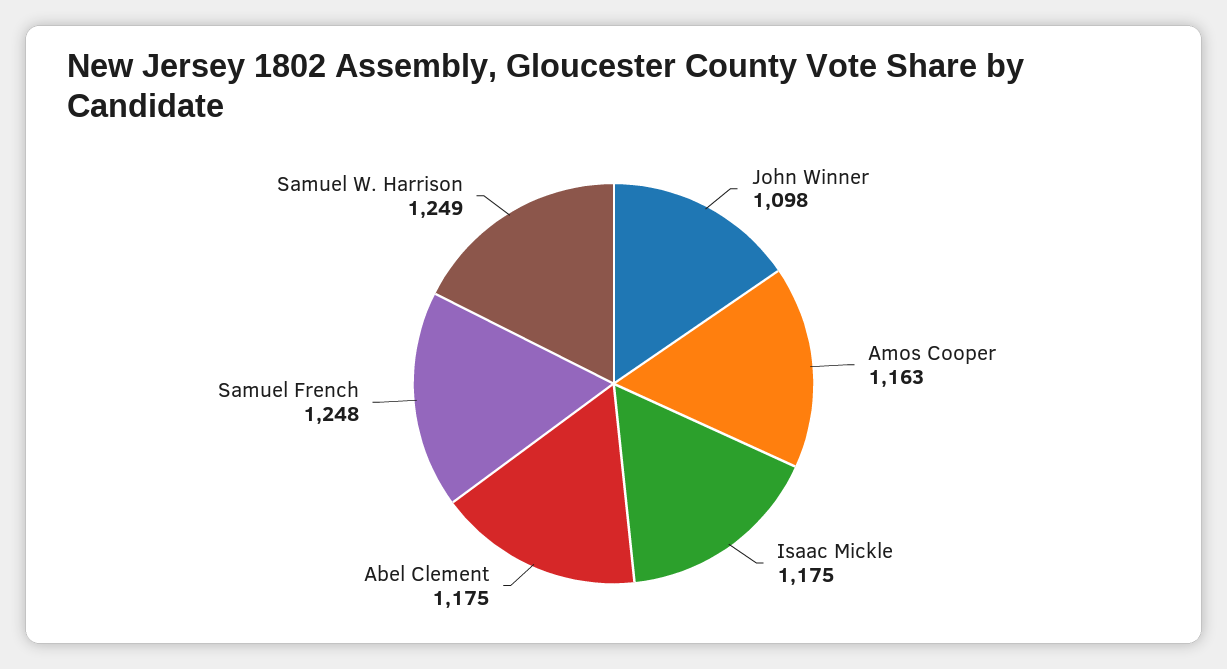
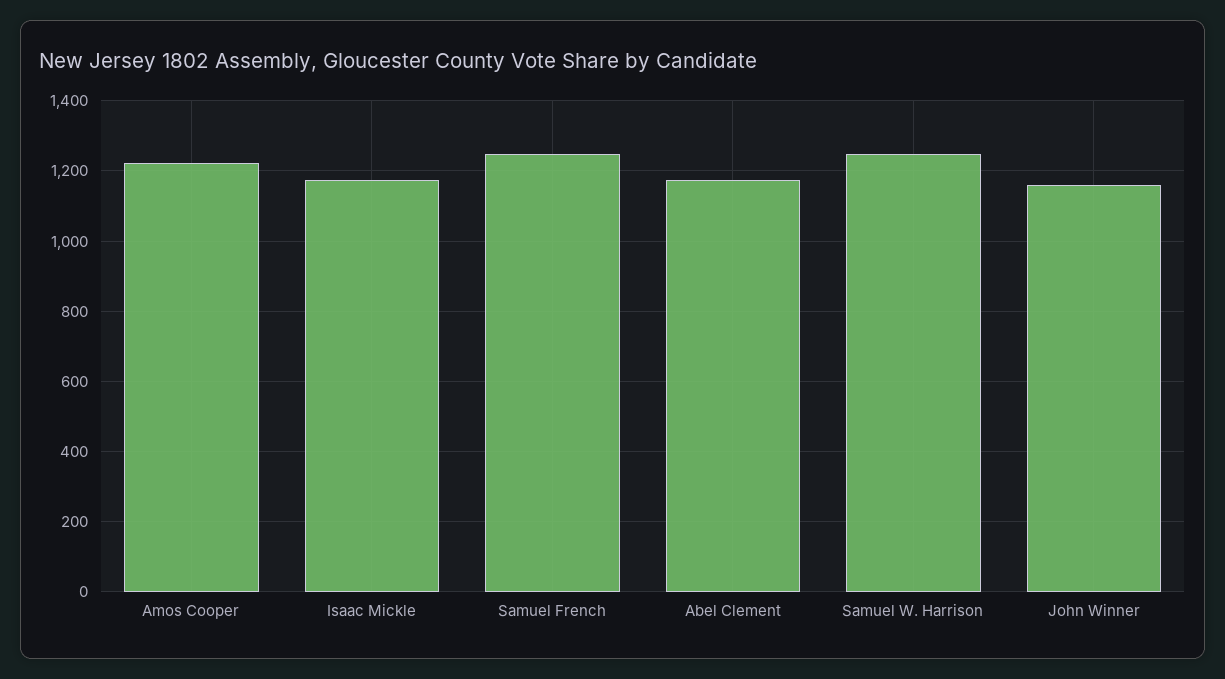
  {
-   "John Winner": 1098,
+   "John Winner": 1160,
-   "Amos Cooper": 1163,
+   "Amos Cooper": 1220,
    "Isaac Mickle": 1175,
    "Abel Clement": 1175,
    "Samuel French": 1248,
    "Samuel W. Harrison": 1249
  }

